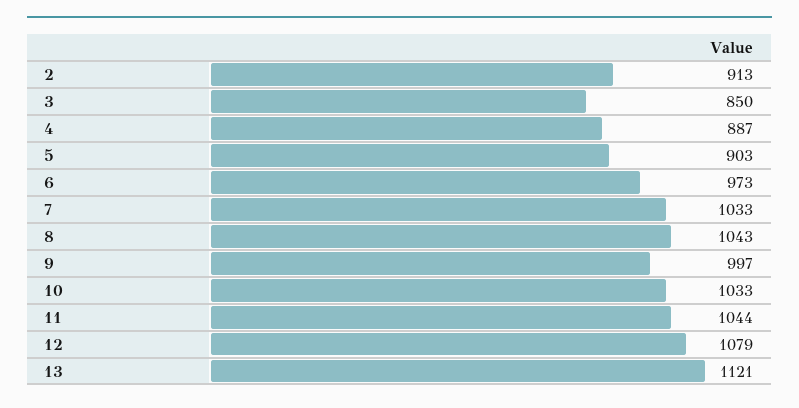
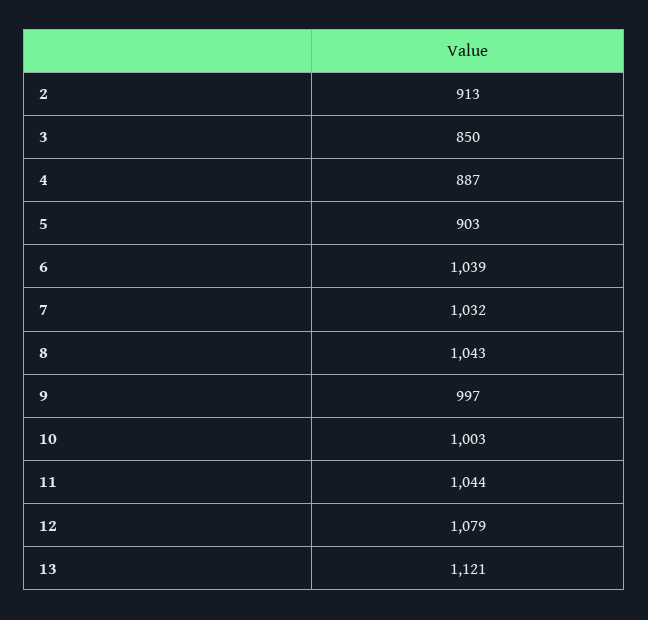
  {
    "2": 913,
    "3": 850,
    "4": 887,
    "5": 903,
-   "6": 973,
+   "6": 1039,
-   "7": 1033,
+   "7": 1032,
    "8": 1043,
    "9": 997,
-   "10": 1033,
+   "10": 1003,
    "11": 1044,
    "12": 1079,
    "13": 1121
  }

